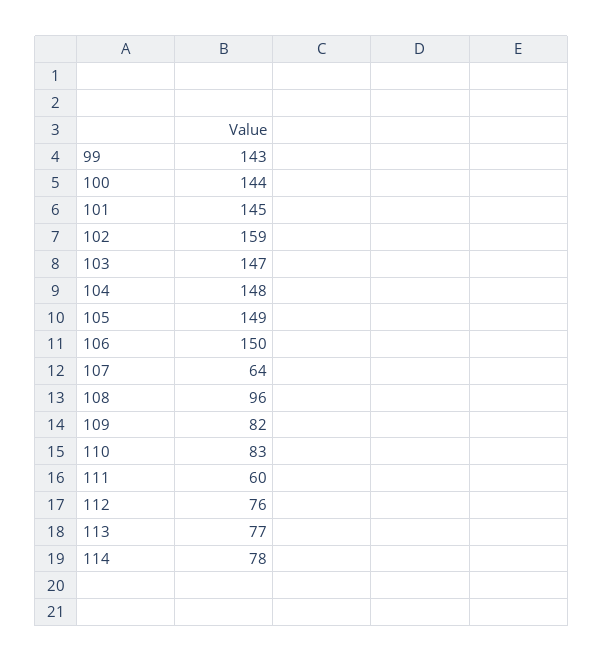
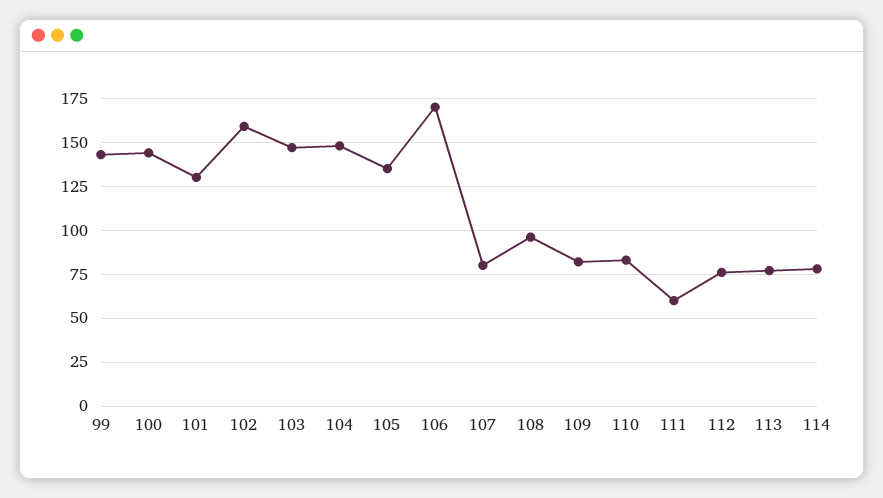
  {
    "99": 143,
    "100": 144,
-   "101": 145,
+   "101": 130,
    "102": 159,
    "103": 147,
    "104": 148,
-   "105": 149,
+   "105": 135,
-   "106": 150,
+   "106": 170,
-   "107": 64,
+   "107": 80,
    "108": 96,
    "109": 82,
    "110": 83,
    "111": 60,
    "112": 76,
    "113": 77,
    "114": 78
  }

